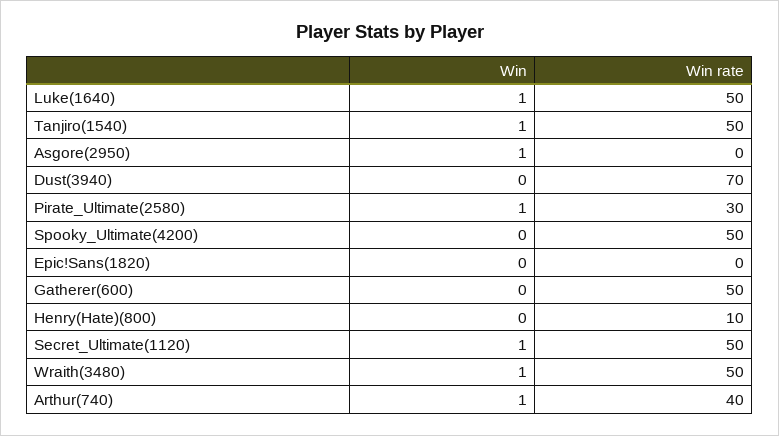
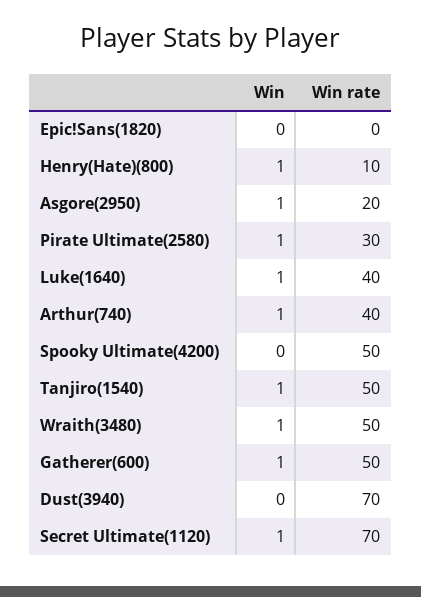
  {
    "Win": {
      "Luke(1640)": 1,
      "Tanjiro(1540)": 1,
      "Asgore(2950)": 1,
      "Dust(3940)": 0,
      "Pirate_Ultimate(2580)": 1,
      "Spooky_Ultimate(4200)": 0,
      "Epic!Sans(1820)": 0,
-     "Gatherer(600)": 0,
+     "Gatherer(600)": 1,
-     "Henry(Hate)(800)": 0,
+     "Henry(Hate)(800)": 1,
      "Secret_Ultimate(1120)": 1,
      "Wraith(3480)": 1,
      "Arthur(740)": 1
    },
    "Win rate": {
-     "Luke(1640)": 50,
+     "Luke(1640)": 40,
      "Tanjiro(1540)": 50,
-     "Asgore(2950)": 0,
+     "Asgore(2950)": 20,
      "Dust(3940)": 70,
      "Pirate_Ultimate(2580)": 30,
      "Spooky_Ultimate(4200)": 50,
      "Epic!Sans(1820)": 0,
      "Gatherer(600)": 50,
      "Henry(Hate)(800)": 10,
-     "Secret_Ultimate(1120)": 50,
+     "Secret_Ultimate(1120)": 70,
      "Wraith(3480)": 50,
      "Arthur(740)": 40
    }
  }

